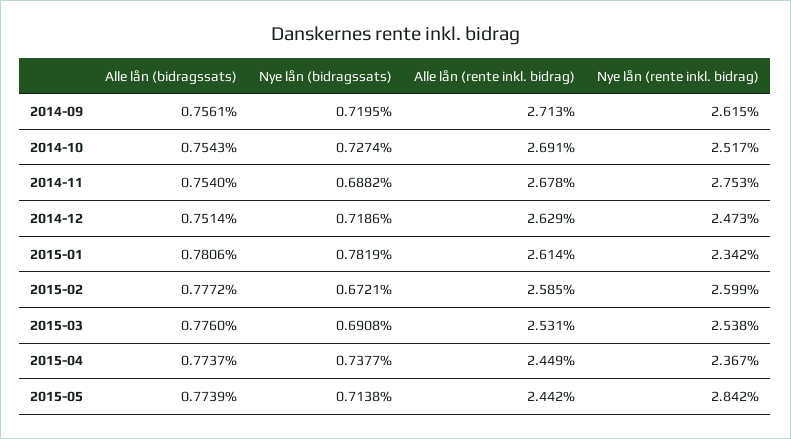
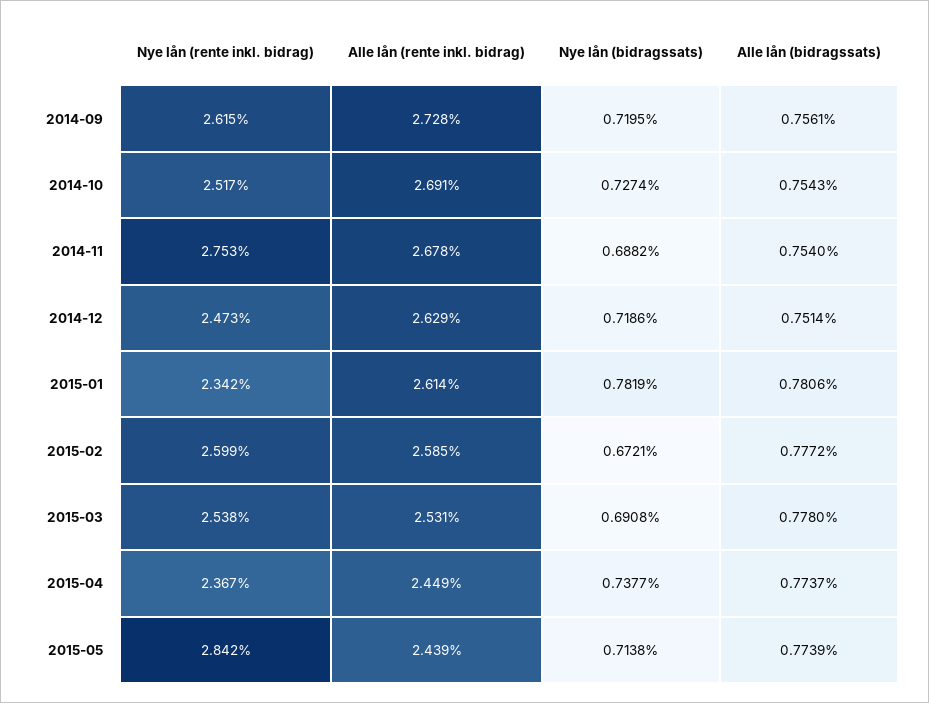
  {
    "Alle lån (bidragssats)": {
      "2014-09": 0.7561,
      "2014-10": 0.7543,
      "2014-11": 0.754,
      "2014-12": 0.7514,
      "2015-01": 0.7806,
      "2015-02": 0.7772,
-     "2015-03": 0.776,
+     "2015-03": 0.778,
      "2015-04": 0.7737,
      "2015-05": 0.7739
    },
    "Nye lån (bidragssats)": {
      "2014-09": 0.7195,
      "2014-10": 0.7274,
      "2014-11": 0.6882,
      "2014-12": 0.7186,
      "2015-01": 0.7819,
      "2015-02": 0.6721,
      "2015-03": 0.6908,
      "2015-04": 0.7377,
      "2015-05": 0.7138
    },
    "Alle lån (rente inkl. bidrag)": {
-     "2014-09": 2.713,
+     "2014-09": 2.728,
      "2014-10": 2.691,
      "2014-11": 2.678,
      "2014-12": 2.629,
      "2015-01": 2.614,
      "2015-02": 2.585,
      "2015-03": 2.531,
      "2015-04": 2.449,
-     "2015-05": 2.442
+     "2015-05": 2.439
    },
    "Nye lån (rente inkl. bidrag)": {
      "2014-09": 2.615,
      "2014-10": 2.517,
      "2014-11": 2.753,
      "2014-12": 2.473,
      "2015-01": 2.342,
      "2015-02": 2.599,
      "2015-03": 2.538,
      "2015-04": 2.367,
      "2015-05": 2.842
    }
  }

